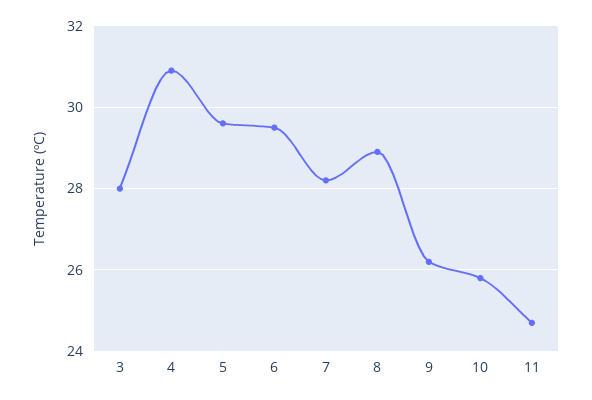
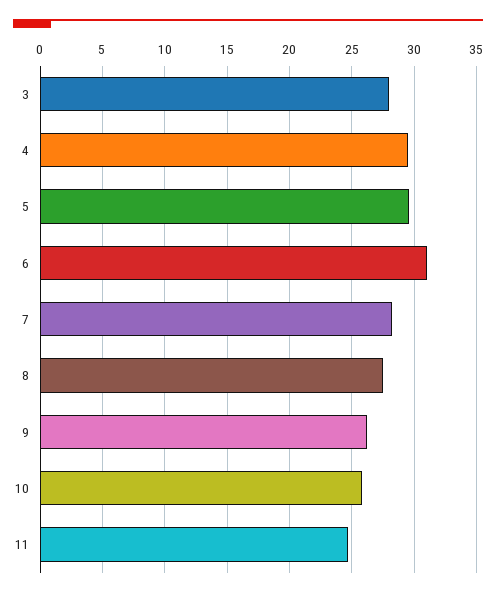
  {
    "3": 28,
-   "4": 31,
+   "4": 29.5,
    "5": 29.5,
-   "6": 29.5,
+   "6": 31,
    "7": 28,
-   "8": 29,
+   "8": 27.5,
    "9": 26,
    "10": 26,
    "11": 24.5
  }

